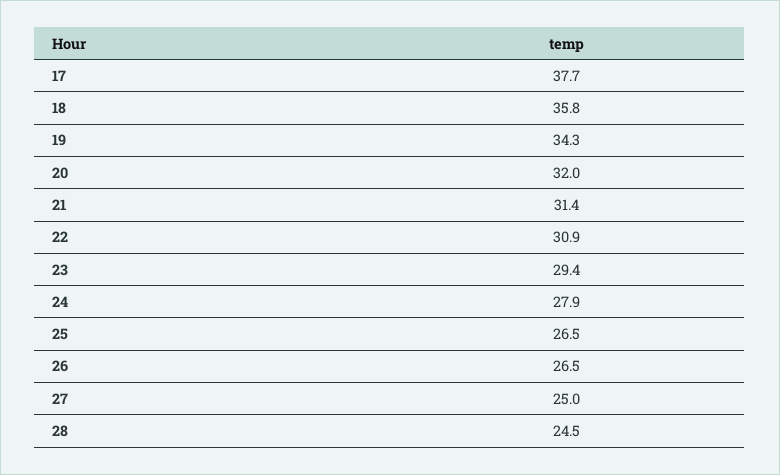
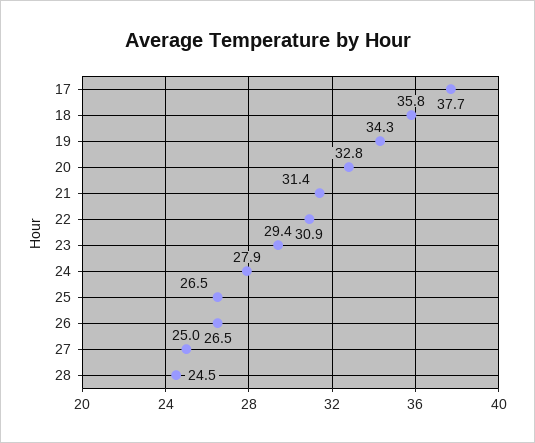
  {
    "17": 37.7,
    "18": 35.8,
    "19": 34.3,
-   "20": 32,
+   "20": 32.8,
    "21": 31.4,
    "22": 30.9,
    "23": 29.4,
    "24": 27.9,
    "25": 26.5,
    "26": 26.5,
    "27": 25,
    "28": 24.5
  }

